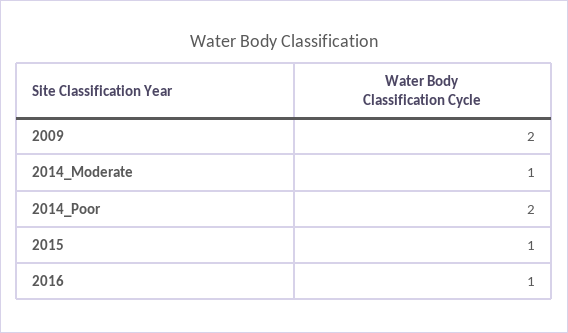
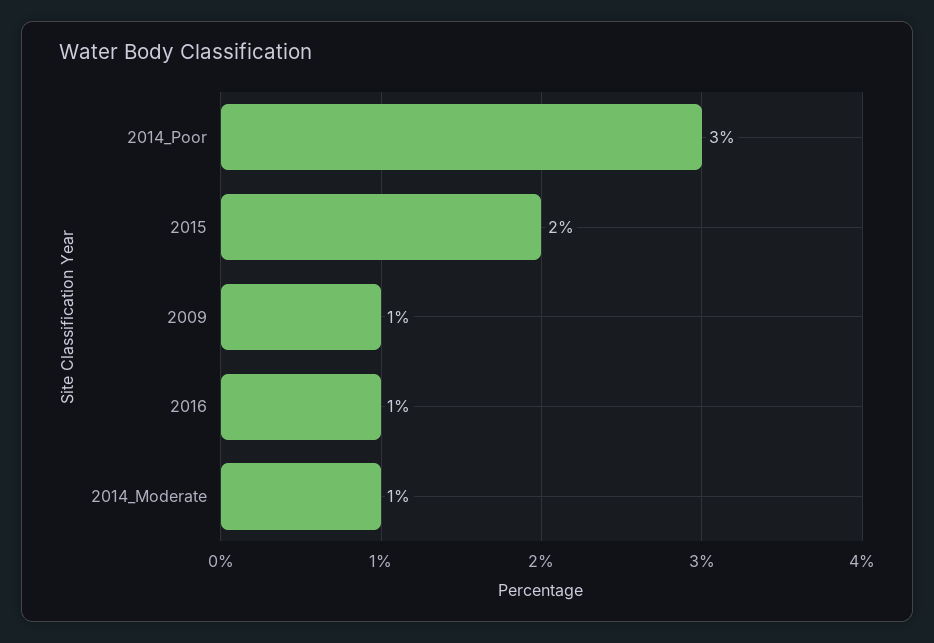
  {
-   "2009": 2,
+   "2009": 1,
    "2014_Moderate": 1,
-   "2014_Poor": 2,
+   "2014_Poor": 3,
-   "2015": 1,
+   "2015": 2,
    "2016": 1
  }

